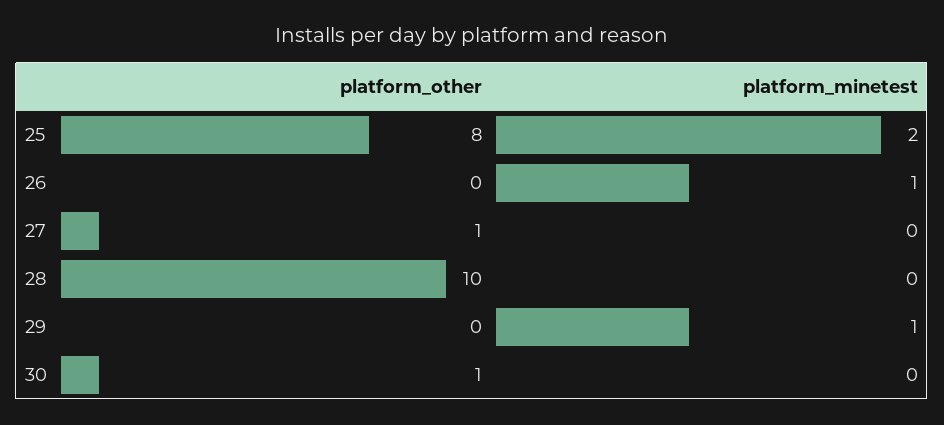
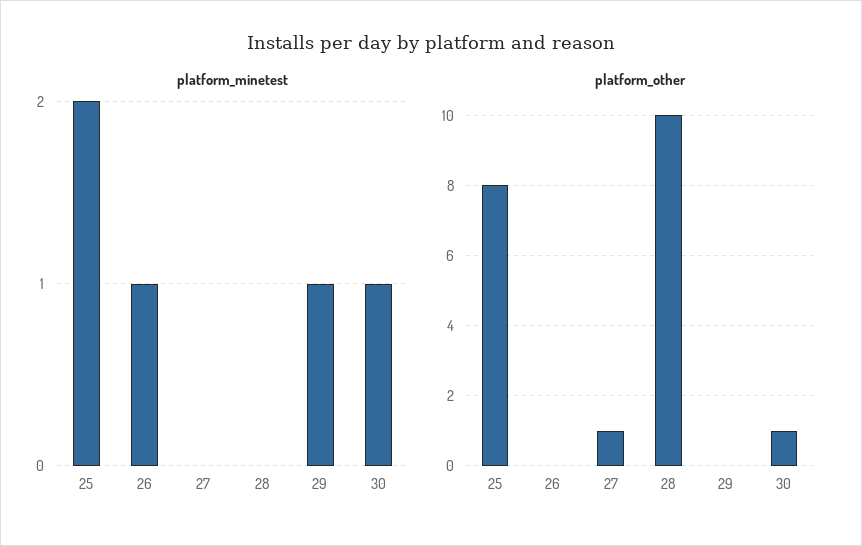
  {
    "platform_other": {
      "25": 8,
      "26": 0,
      "27": 1,
      "28": 10,
      "29": 0,
      "30": 1
    },
    "platform_minetest": {
      "25": 2,
      "26": 1,
      "27": 0,
      "28": 0,
      "29": 1,
-     "30": 0
+     "30": 1
    }
  }

